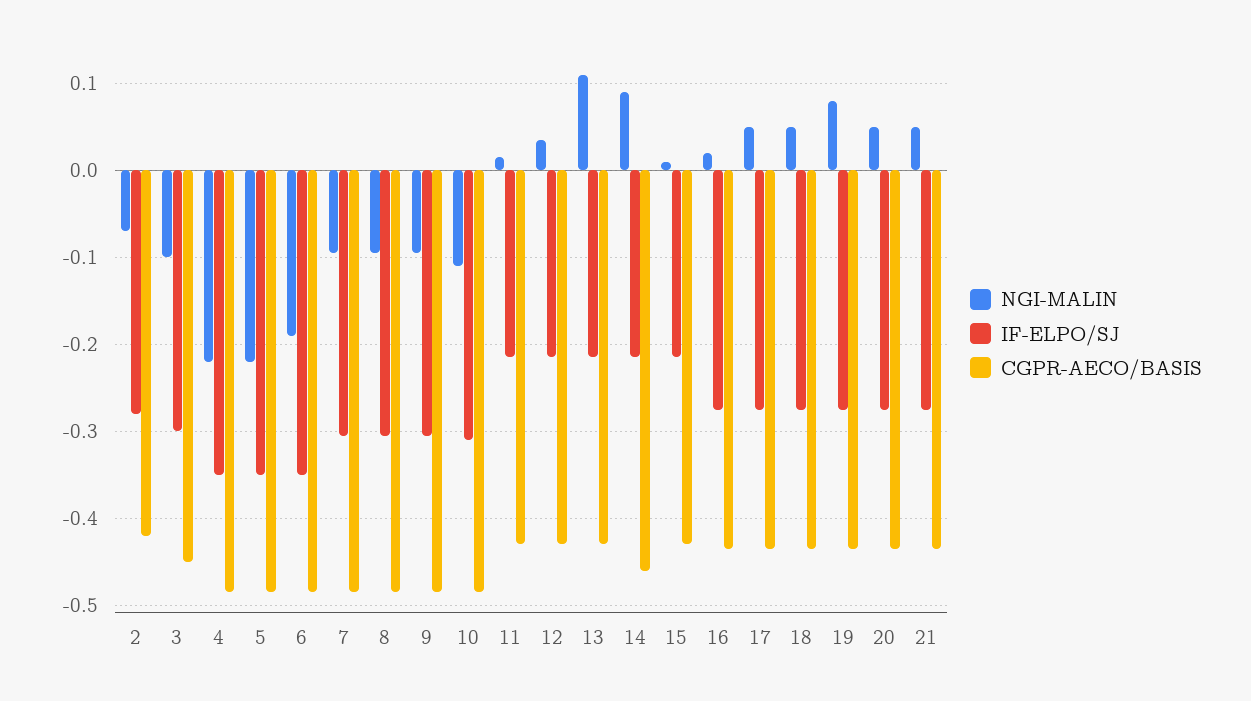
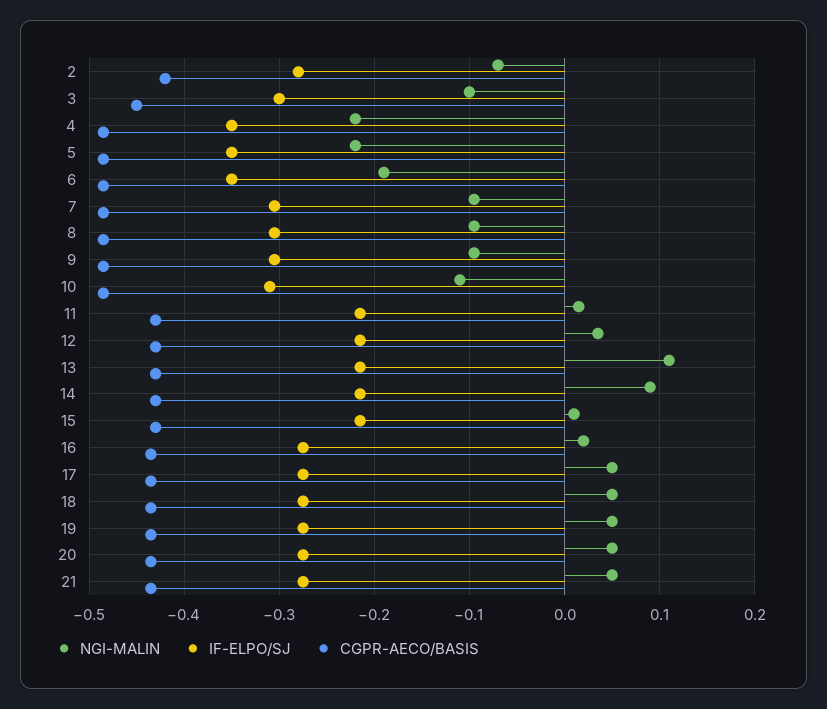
  {
    "NGI-MALIN": {
      "2": -0.07,
      "3": -0.1,
      "4": -0.22,
      "5": -0.22,
      "6": -0.19,
      "7": -0.1,
      "8": -0.1,
      "9": -0.1,
      "10": -0.11,
      "11": 0.02,
      "12": 0.04,
      "13": 0.11,
      "14": 0.09,
      "15": 0.01,
      "16": 0.02,
      "17": 0.05,
      "18": 0.05,
-     "19": 0.08,
+     "19": 0.05,
      "20": 0.05,
      "21": 0.05
    },
    "IF-ELPO/SJ": {
      "2": -0.28,
      "3": -0.3,
      "4": -0.35,
      "5": -0.35,
      "6": -0.35,
      "7": -0.31,
      "8": -0.31,
      "9": -0.31,
      "10": -0.31,
      "11": -0.22,
      "12": -0.22,
      "13": -0.22,
      "14": -0.22,
      "15": -0.22,
      "16": -0.28,
      "17": -0.28,
      "18": -0.28,
      "19": -0.28,
      "20": -0.28,
      "21": -0.28
    },
    "CGPR-AECO/BASIS": {
      "2": -0.42,
      "3": -0.45,
      "4": -0.49,
      "5": -0.49,
      "6": -0.49,
      "7": -0.49,
      "8": -0.49,
      "9": -0.49,
      "10": -0.49,
      "11": -0.43,
      "12": -0.43,
      "13": -0.43,
-     "14": -0.46,
+     "14": -0.43,
      "15": -0.43,
      "16": -0.44,
      "17": -0.44,
      "18": -0.44,
      "19": -0.44,
      "20": -0.44,
      "21": -0.44
    }
  }

